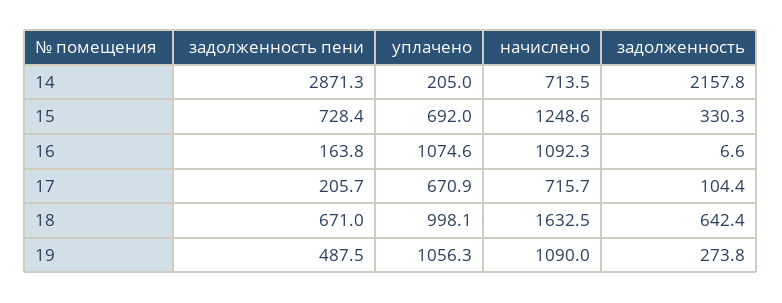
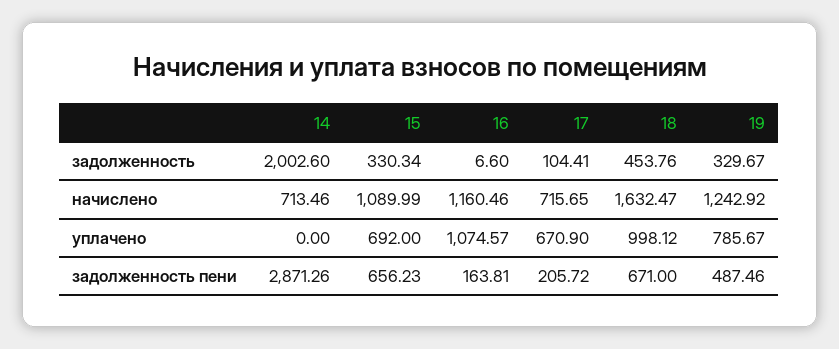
  {
    "задолженность пени": {
      "14": 2871.26,
-     "15": 728.4,
+     "15": 656.23,
      "16": 163.81,
      "17": 205.72,
      "18": 671,
      "19": 487.46
    },
    "уплачено": {
-     "14": 205,
+     "14": 0,
      "15": 692,
      "16": 1074.57,
      "17": 670.9,
      "18": 998.12,
-     "19": 1056.3
+     "19": 785.67
    },
    "начислено": {
      "14": 713.46,
-     "15": 1248.6,
+     "15": 1089.99,
-     "16": 1092.3,
+     "16": 1160.46,
      "17": 715.65,
      "18": 1632.47,
-     "19": 1090
+     "19": 1242.92
    },
    "задолженность": {
-     "14": 2157.8,
+     "14": 2002.6,
      "15": 330.34,
      "16": 6.6,
      "17": 104.41,
-     "18": 642.4,
+     "18": 453.76,
-     "19": 273.8
+     "19": 329.67
    }
  }

